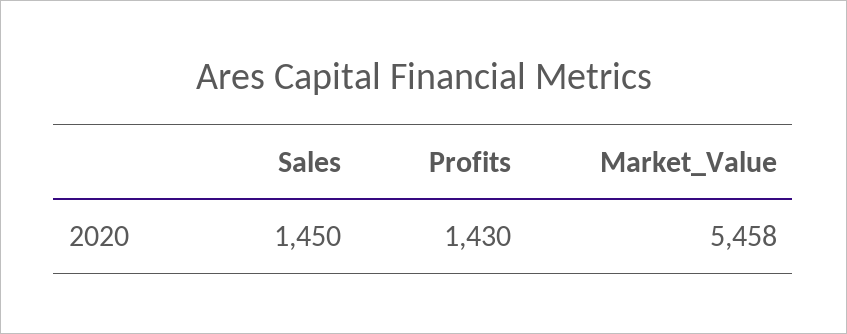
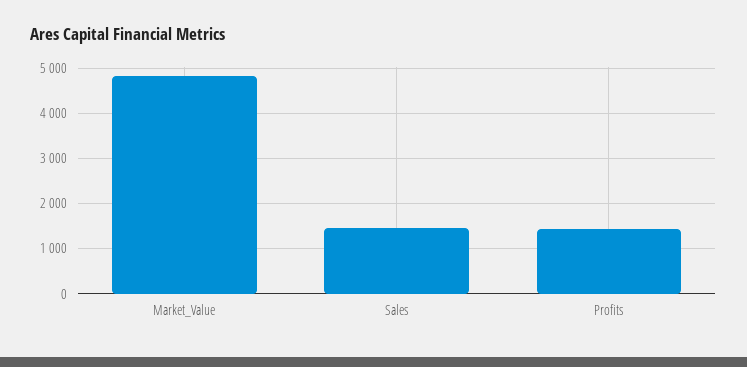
  {
    "Sales": 1450,
    "Profits": 1430,
-   "Market_Value": 5458
+   "Market_Value": 4800
  }

